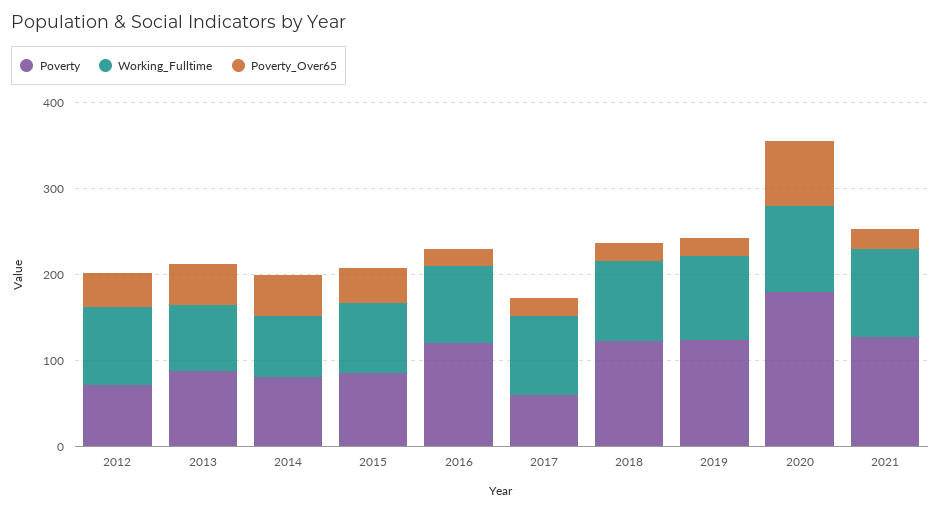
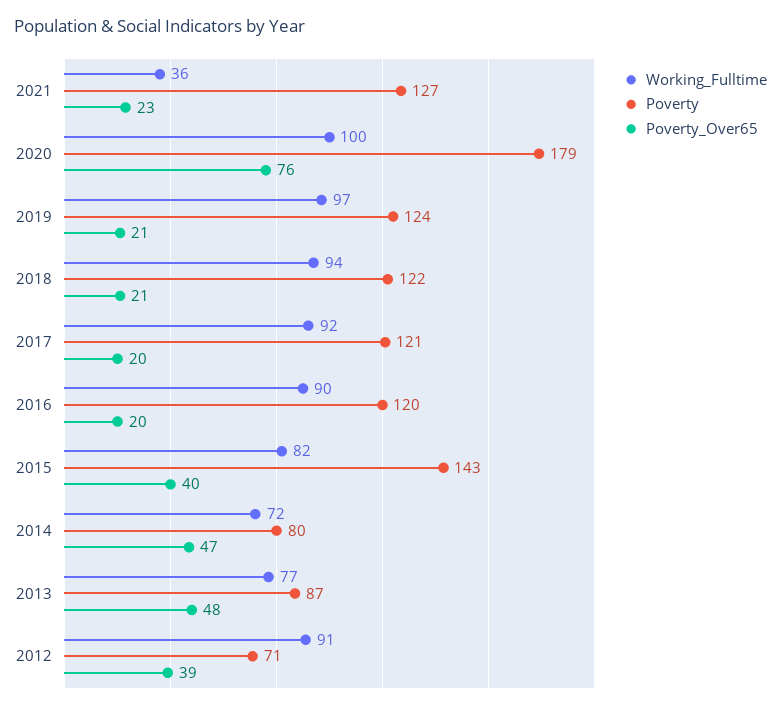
  {
    "Poverty": {
      "2012": 71,
      "2013": 87,
      "2014": 80,
-     "2015": 80,
+     "2015": 143,
      "2016": 120,
-     "2017": 60,
+     "2017": 121,
      "2018": 122,
      "2019": 124,
      "2020": 179,
      "2021": 127
    },
    "Working_Fulltime": {
      "2012": 91,
      "2013": 77,
      "2014": 72,
      "2015": 82,
      "2016": 90,
      "2017": 92,
      "2018": 94,
      "2019": 97,
      "2020": 100,
-     "2021": 100
+     "2021": 36
    },
    "Poverty_Over65": {
      "2012": 39,
      "2013": 48,
      "2014": 47,
      "2015": 40,
      "2016": 20,
      "2017": 20,
      "2018": 21,
      "2019": 21,
      "2020": 76,
      "2021": 23
    }
  }

